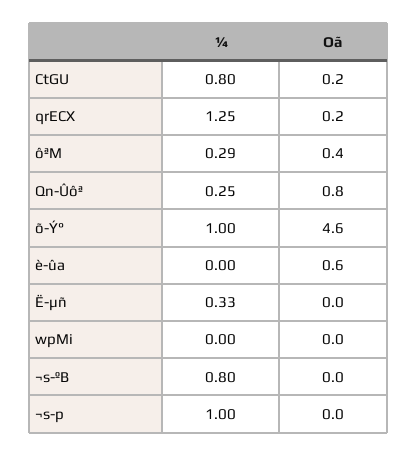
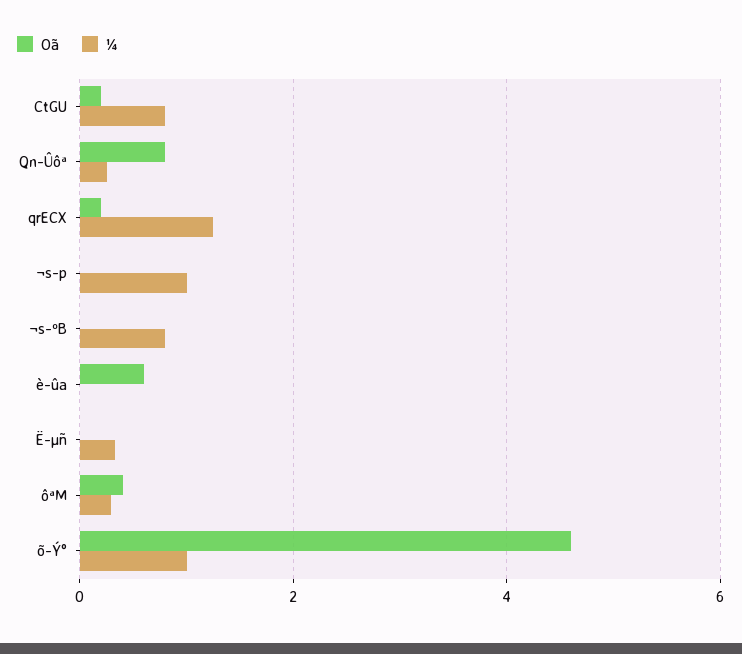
  {
    "¼": {
      "CtGU": 0.8,
      "qrECX": 1.25,
      "ôªM": 0.29,
      "Qn-Ûôª": 0.25,
      "õ-Ý°": 1,
      "è-ûa": 0,
      "Ë-µñ": 0.33,
-     "wpMi": 0,
      "¬s-ºB": 0.8,
      "¬s-p": 1
    },
    "Oã": {
      "CtGU": 0.2,
      "qrECX": 0.2,
      "ôªM": 0.4,
      "Qn-Ûôª": 0.8,
      "õ-Ý°": 4.6,
      "è-ûa": 0.6,
      "Ë-µñ": 0,
-     "wpMi": 0,
      "¬s-ºB": 0,
      "¬s-p": 0
    }
  }

